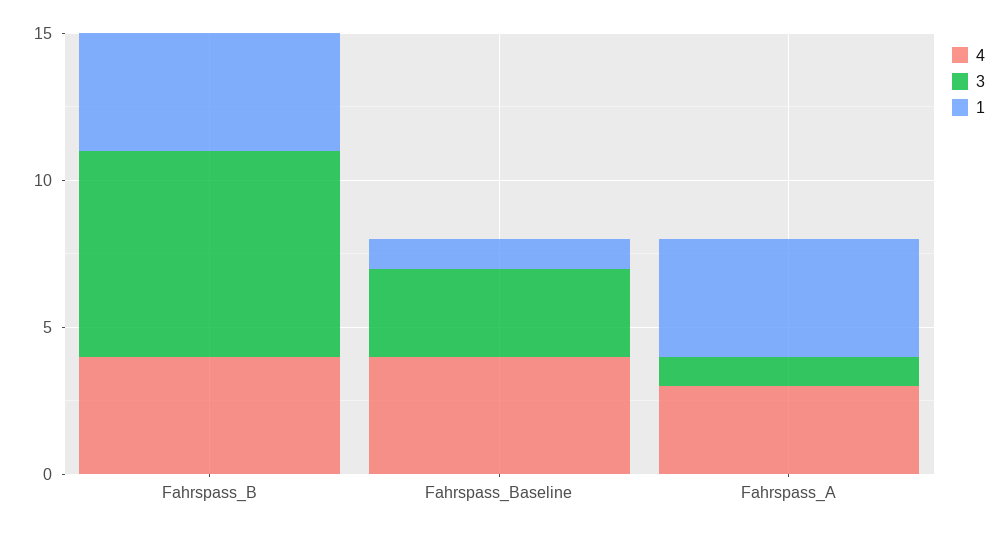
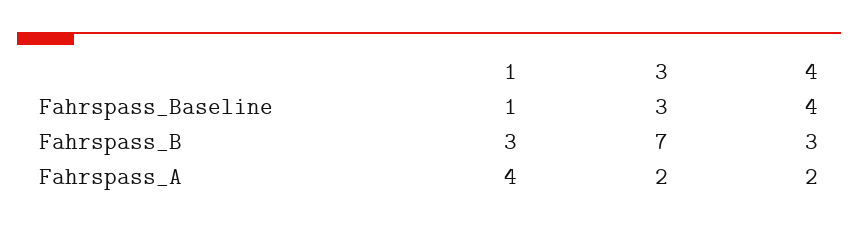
  {
    "4": {
-     "Fahrspass_B": 4,
+     "Fahrspass_B": 3,
      "Fahrspass_Baseline": 4,
-     "Fahrspass_A": 3
+     "Fahrspass_A": 2
    },
    "3": {
      "Fahrspass_B": 7,
      "Fahrspass_Baseline": 3,
-     "Fahrspass_A": 1
+     "Fahrspass_A": 2
    },
    "1": {
-     "Fahrspass_B": 4,
+     "Fahrspass_B": 3,
      "Fahrspass_Baseline": 1,
      "Fahrspass_A": 4
    }
  }

